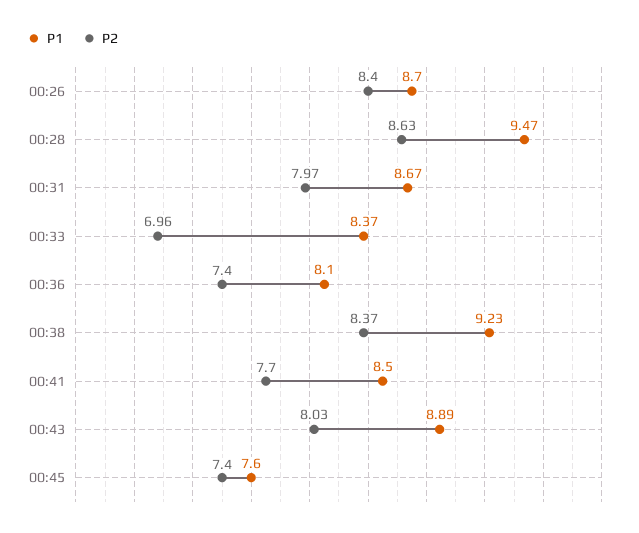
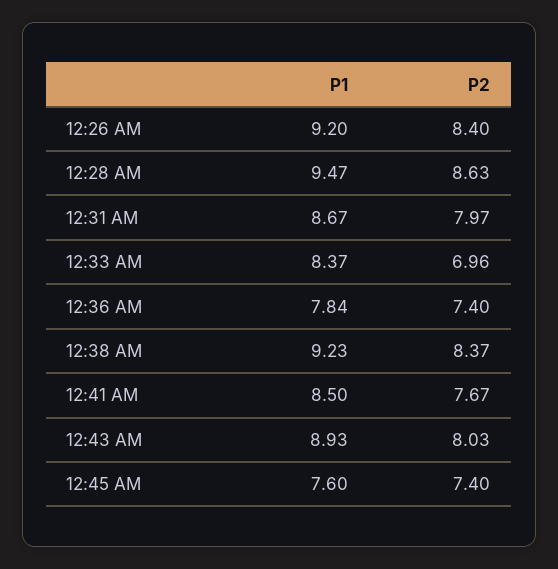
  {
    "P1": {
-     "00:26": 8.7,
+     "00:26": 9.2,
      "00:28": 9.47,
      "00:31": 8.67,
      "00:33": 8.37,
-     "00:36": 8.1,
+     "00:36": 7.84,
      "00:38": 9.23,
      "00:41": 8.5,
-     "00:43": 8.89,
+     "00:43": 8.93,
      "00:45": 7.6
    },
    "P2": {
      "00:26": 8.4,
      "00:28": 8.63,
      "00:31": 7.97,
      "00:33": 6.96,
      "00:36": 7.4,
      "00:38": 8.37,
-     "00:41": 7.7,
+     "00:41": 7.67,
      "00:43": 8.03,
      "00:45": 7.4
    }
  }

